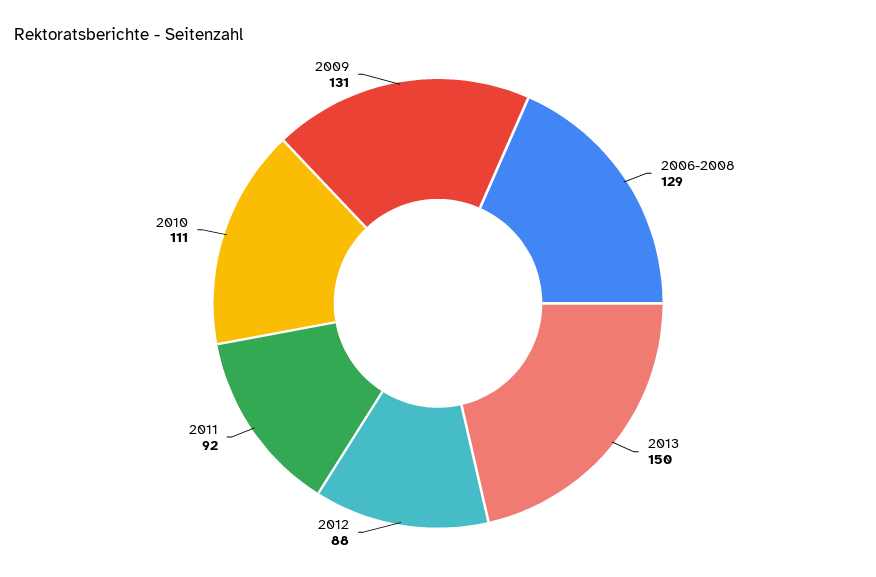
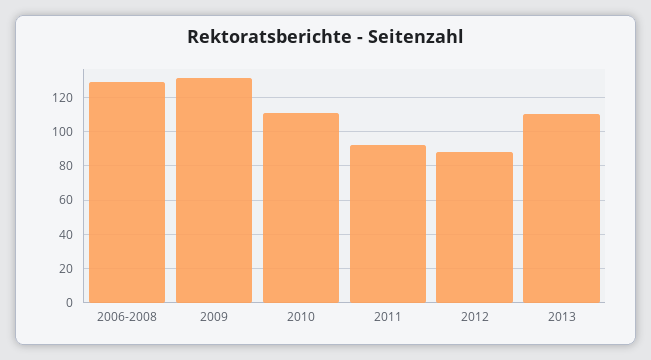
  {
    "2006-2008": 129,
-   "2013": 150,
+   "2013": 110,
    "2012": 88,
    "2011": 92,
    "2010": 111,
    "2009": 131
  }

